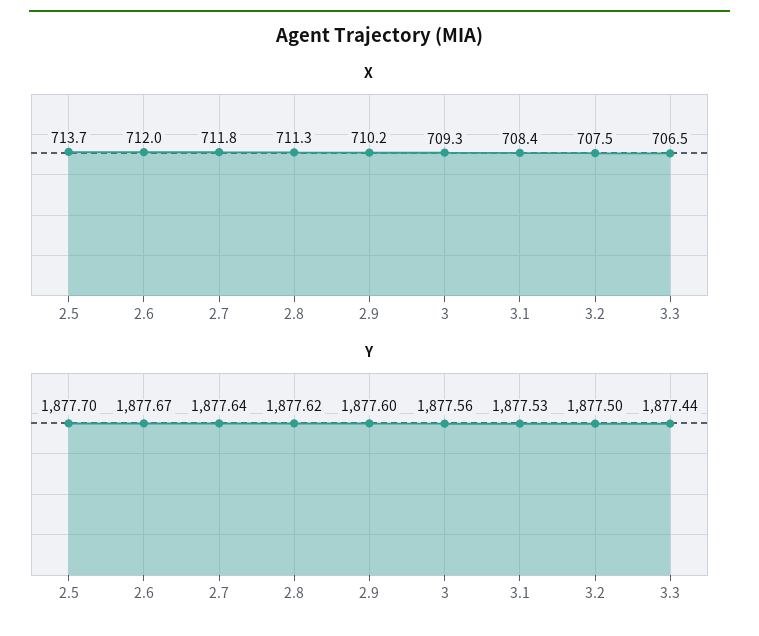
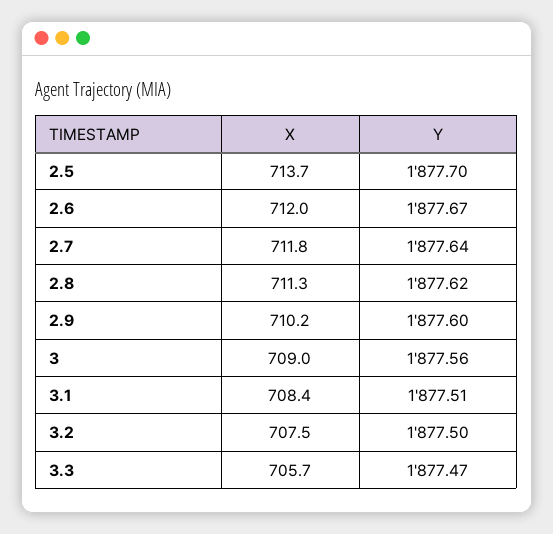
  {
    "X": {
      "2.5": 713.7,
      "2.6": 712,
      "2.7": 711.8,
      "2.8": 711.3,
      "2.9": 710.2,
-     "3": 709.3,
+     "3": 709,
      "3.1": 708.4,
      "3.2": 707.5,
-     "3.3": 706.5
+     "3.3": 705.7
    },
    "Y": {
      "2.5": 1877.7,
      "2.6": 1877.67,
      "2.7": 1877.64,
      "2.8": 1877.62,
      "2.9": 1877.6,
      "3": 1877.56,
-     "3.1": 1877.53,
+     "3.1": 1877.51,
      "3.2": 1877.5,
-     "3.3": 1877.44
+     "3.3": 1877.47
    }
  }

